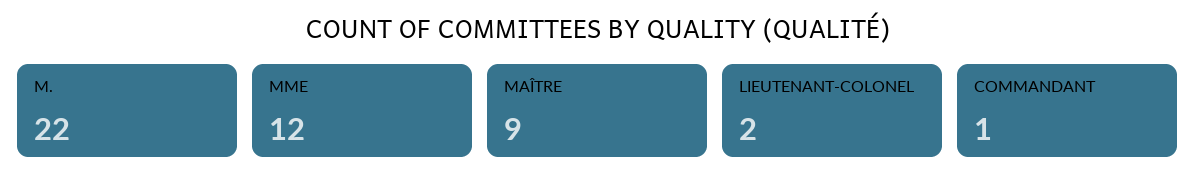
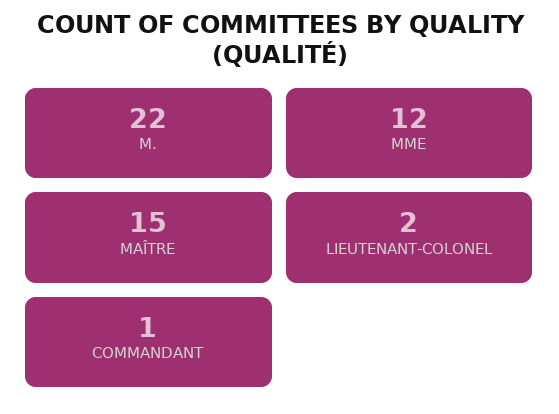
  {
    "M.": 22,
    "MME": 12,
-   "MAÎTRE": 9,
+   "MAÎTRE": 15,
    "LIEUTENANT-COLONEL": 2,
    "COMMANDANT": 1
  }

